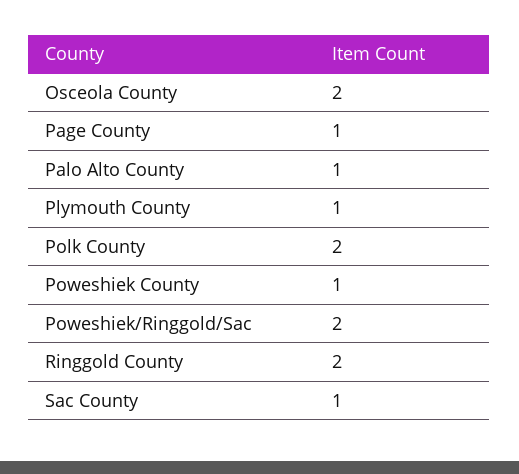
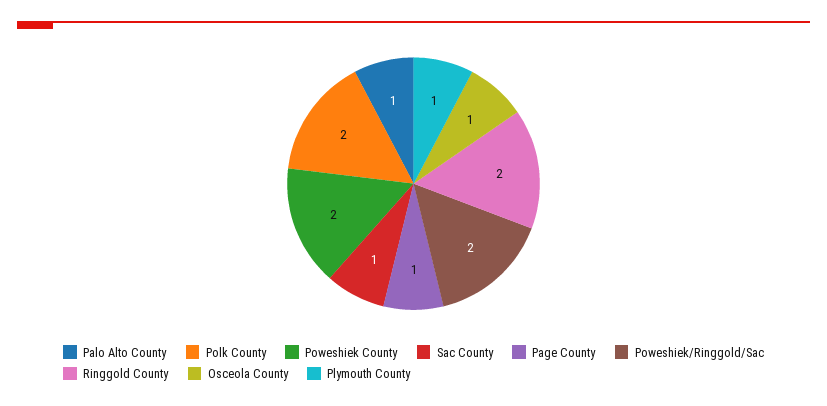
  {
-   "Osceola County": 2,
+   "Osceola County": 1,
    "Page County": 1,
    "Palo Alto County": 1,
    "Plymouth County": 1,
    "Polk County": 2,
-   "Poweshiek County": 1,
+   "Poweshiek County": 2,
    "Poweshiek/Ringgold/Sac": 2,
    "Ringgold County": 2,
    "Sac County": 1
  }

